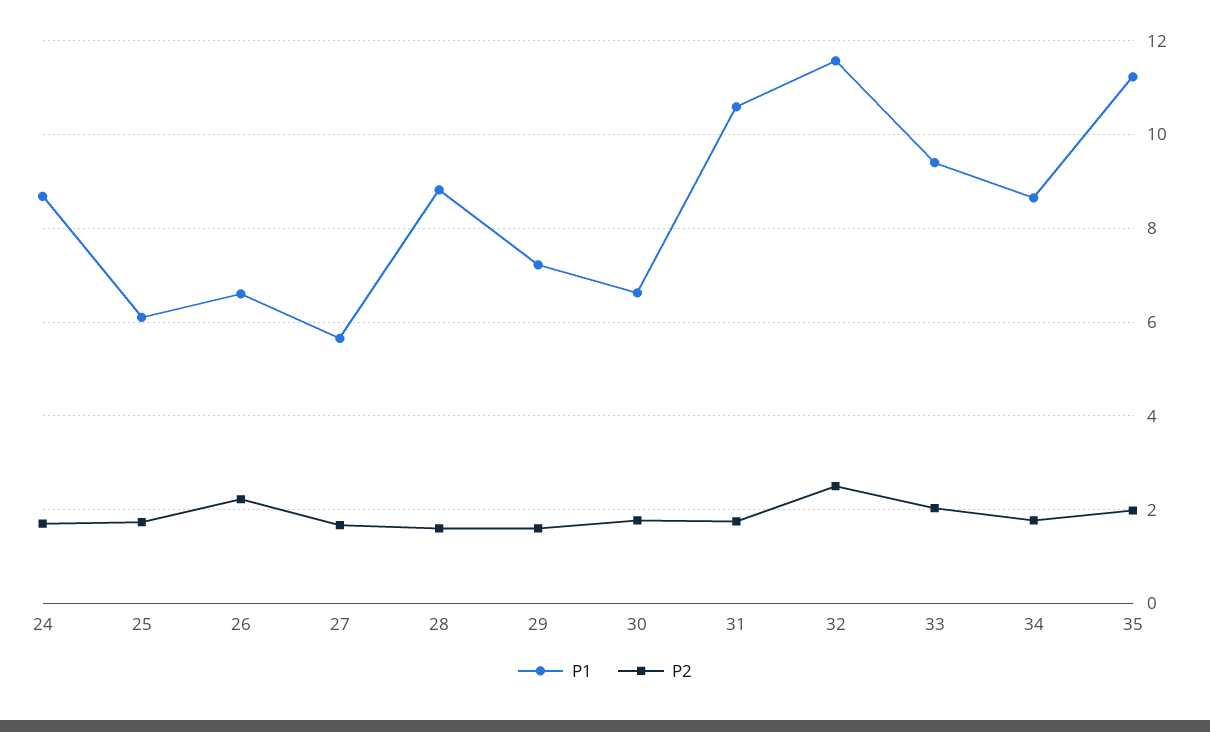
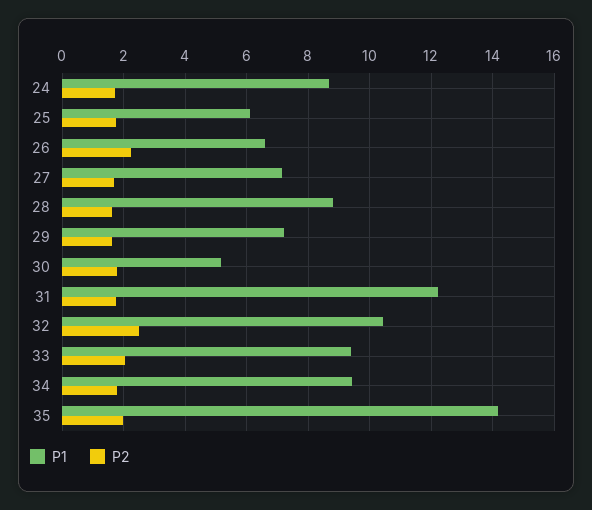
  {
    "P1": {
      "24": 8.6,
      "25": 6.2,
      "26": 6.6,
-     "27": 5.6,
+     "27": 7.2,
      "28": 8.8,
      "29": 7.2,
-     "30": 6.6,
+     "30": 5.2,
-     "31": 10.6,
+     "31": 12.2,
-     "32": 11.6,
+     "32": 10.4,
      "33": 9.4,
-     "34": 8.6,
+     "34": 9.4,
-     "35": 11.2
+     "35": 14.2
    },
    "P2": {
      "24": 1.8,
      "25": 1.8,
      "26": 2.2,
      "27": 1.6,
      "28": 1.6,
      "29": 1.6,
      "30": 1.8,
      "31": 1.8,
      "32": 2.6,
      "33": 2,
      "34": 1.8,
      "35": 2
    }
  }

